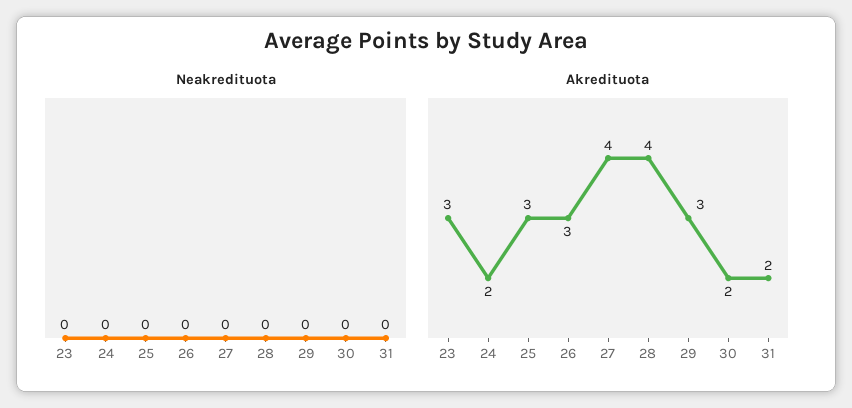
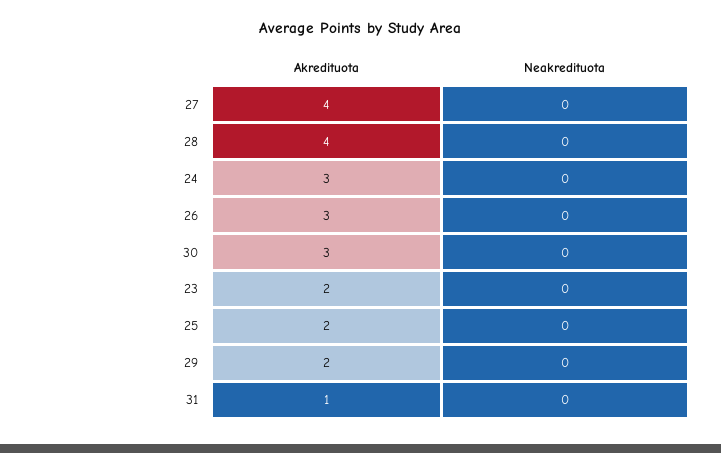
  {
    "Neakredituota": {
      "23": 0,
      "24": 0,
      "25": 0,
      "26": 0,
      "27": 0,
      "28": 0,
      "29": 0,
      "30": 0,
      "31": 0
    },
    "Akredituota": {
-     "23": 3,
+     "23": 2,
-     "24": 2,
+     "24": 3,
-     "25": 3,
+     "25": 2,
      "26": 3,
      "27": 4,
      "28": 4,
-     "29": 3,
+     "29": 2,
-     "30": 2,
+     "30": 3,
-     "31": 2
+     "31": 1
    }
  }

